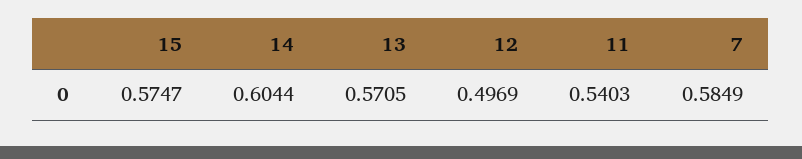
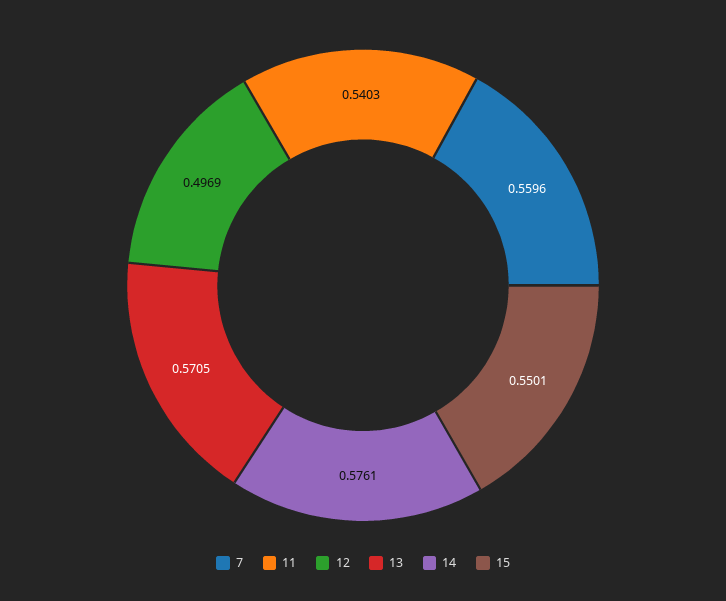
  {
-   "15": 0.5747,
+   "15": 0.5501,
-   "14": 0.6044,
+   "14": 0.5761,
    "13": 0.5705,
    "12": 0.4969,
    "11": 0.5403,
-   "7": 0.5849
+   "7": 0.5596
  }

